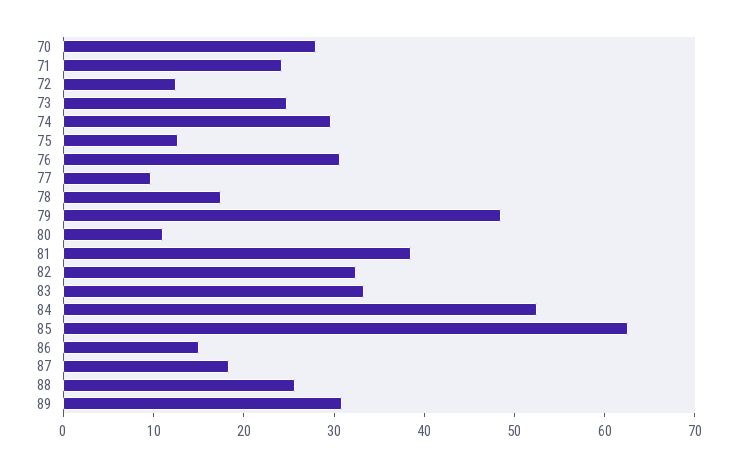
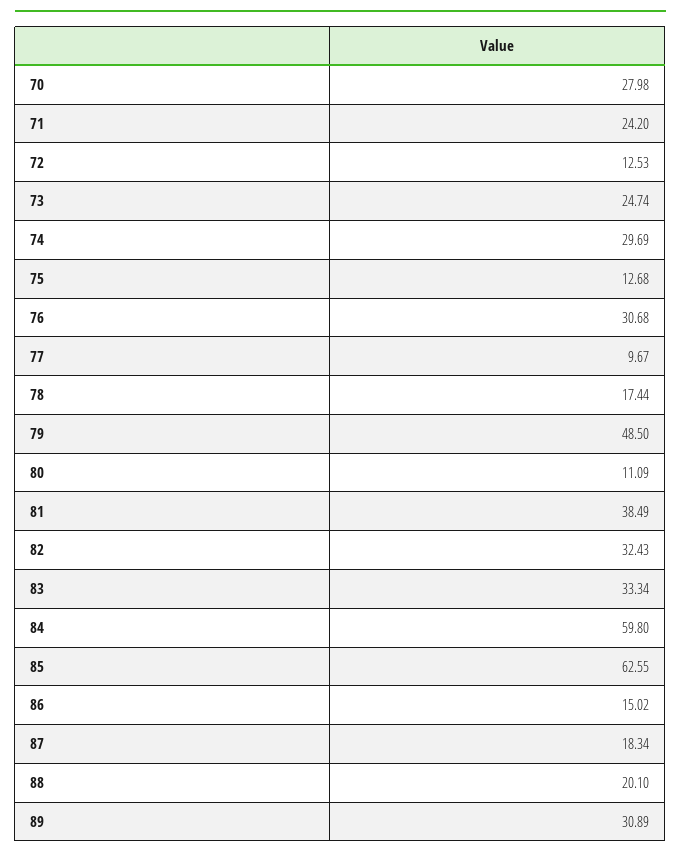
  {
    "70": 27.98,
    "71": 24.2,
    "72": 12.53,
    "73": 24.74,
    "74": 29.69,
    "75": 12.68,
    "76": 30.68,
    "77": 9.67,
    "78": 17.44,
    "79": 48.5,
    "80": 11.09,
    "81": 38.49,
    "82": 32.43,
    "83": 33.34,
-   "84": 52,
+   "84": 59.8,
    "85": 62.55,
    "86": 15.02,
    "87": 18.34,
-   "88": 26,
+   "88": 20.1,
    "89": 30.89
  }

